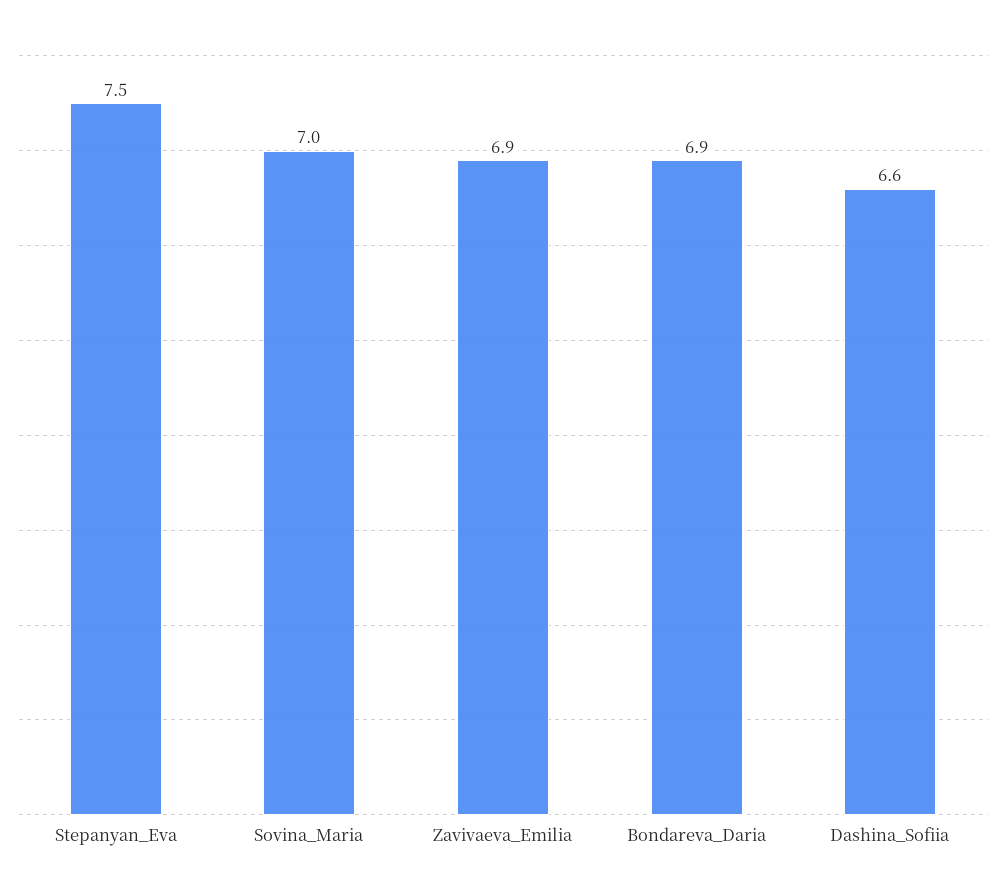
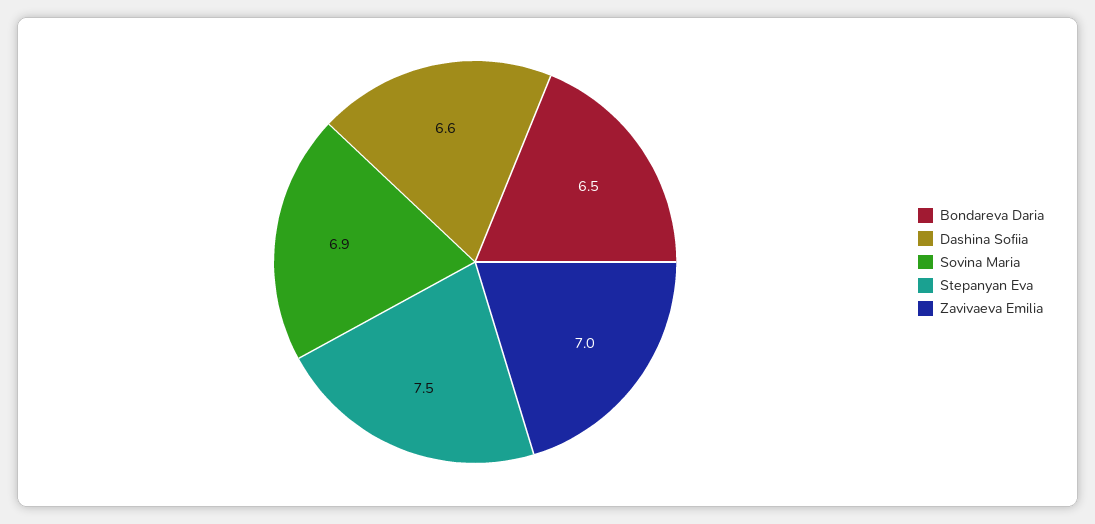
  {
    "Stepanyan_Eva": 7.5,
-   "Sovina_Maria": 7,
+   "Sovina_Maria": 6.9,
-   "Zavivaeva_Emilia": 6.9,
+   "Zavivaeva_Emilia": 7,
-   "Bondareva_Daria": 6.9,
+   "Bondareva_Daria": 6.5,
    "Dashina_Sofiia": 6.6
  }

